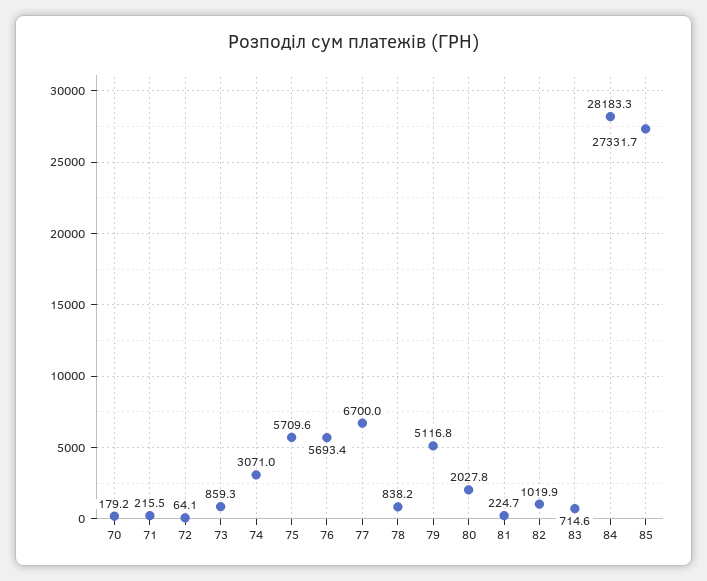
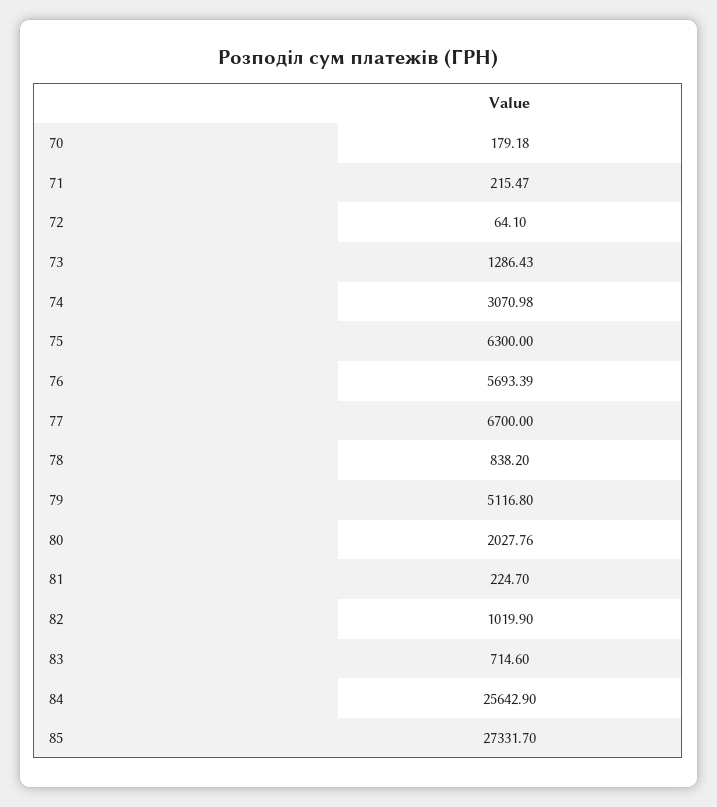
  {
    "70": 179.18,
    "71": 215.47,
    "72": 64.1,
-   "73": 859.3,
+   "73": 1286.43,
    "74": 3070.98,
-   "75": 5709.6,
+   "75": 6300,
    "76": 5693.39,
    "77": 6700,
    "78": 838.2,
    "79": 5116.8,
    "80": 2027.76,
    "81": 224.7,
    "82": 1019.9,
    "83": 714.6,
-   "84": 28183.3,
+   "84": 25642.9,
    "85": 27331.7
  }

